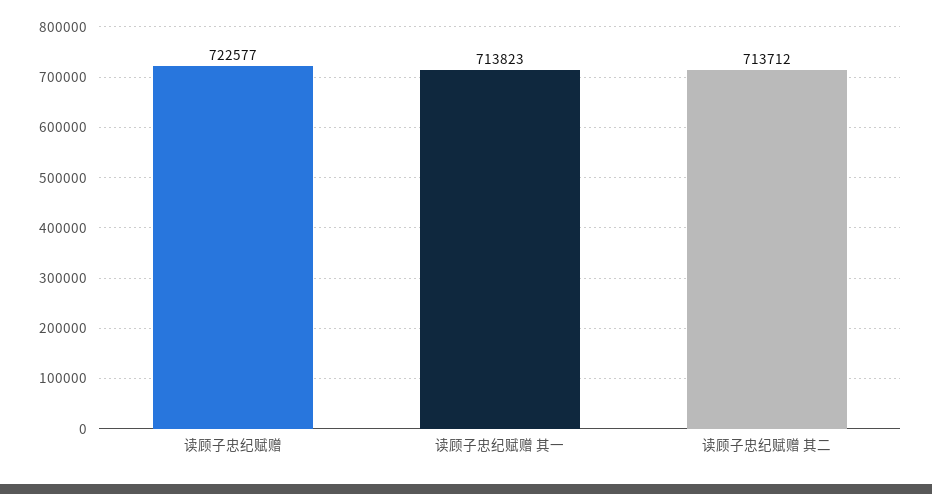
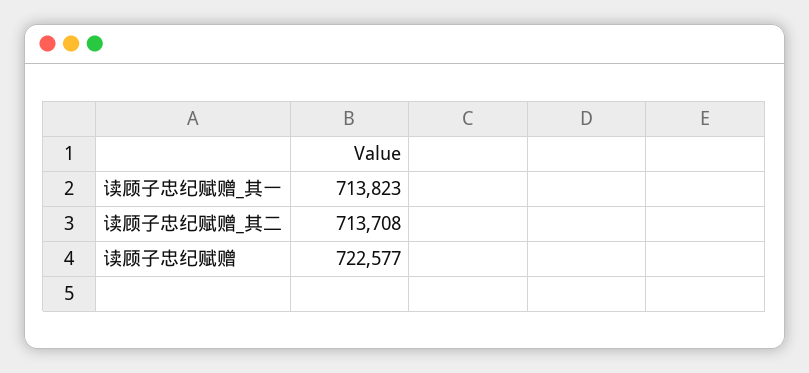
  {
    "读顾子忠纪赋赠": 722577,
    "读顾子忠纪赋赠 其一": 713823,
-   "读顾子忠纪赋赠 其二": 713712
+   "读顾子忠纪赋赠 其二": 713708
  }

